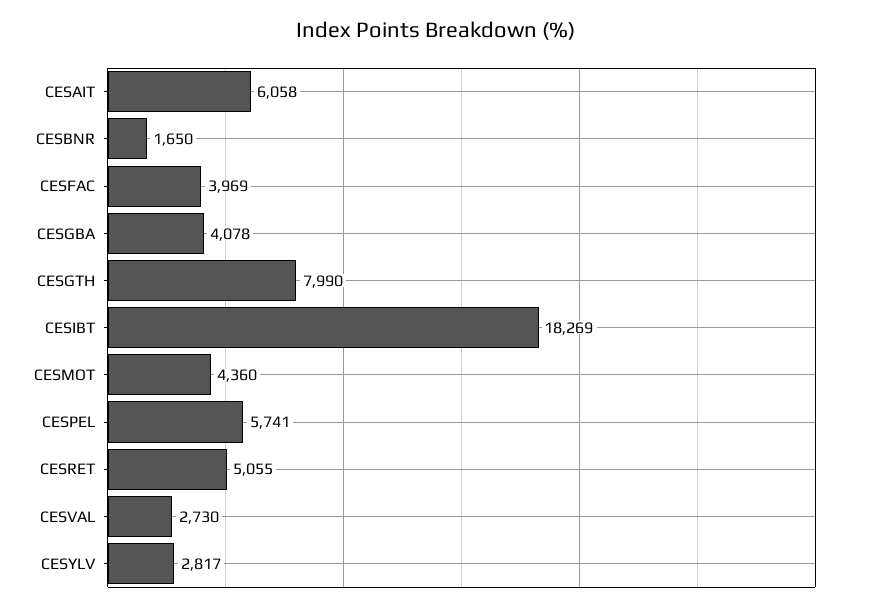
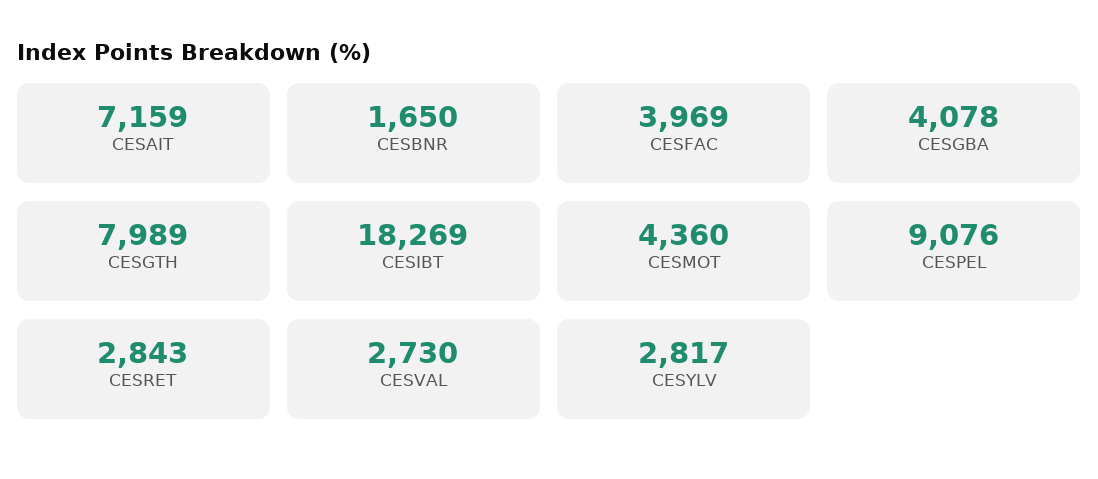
  {
-   "CESAIT": 6058,
+   "CESAIT": 7159,
    "CESBNR": 1650,
    "CESFAC": 3969,
    "CESGBA": 4078,
-   "CESGTH": 7990,
+   "CESGTH": 7989,
    "CESIBT": 18269,
    "CESMOT": 4360,
-   "CESPEL": 5741,
+   "CESPEL": 9076,
-   "CESRET": 5055,
+   "CESRET": 2843,
    "CESVAL": 2730,
    "CESYLV": 2817
  }

